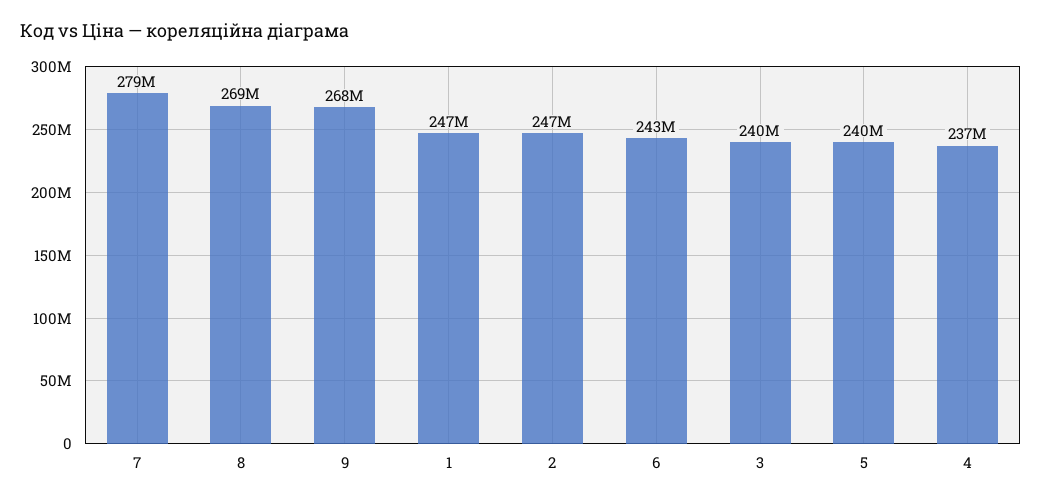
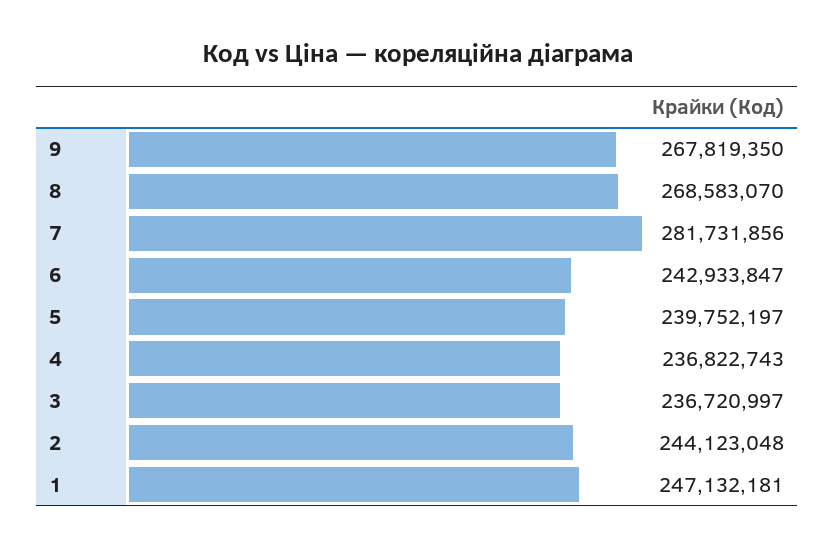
  {
-   "7": 279000000,
+   "7": 281731856,
    "8": 268583070,
    "9": 267819350,
    "1": 247132181,
-   "2": 247000000,
+   "2": 244123048,
    "6": 242933847,
-   "3": 240000000,
+   "3": 236720997,
    "5": 239752197,
    "4": 236822743
  }

